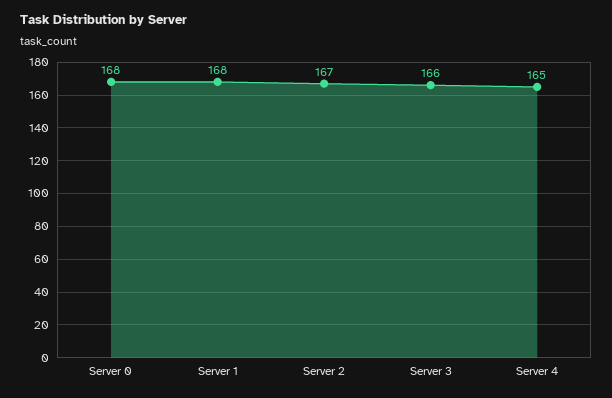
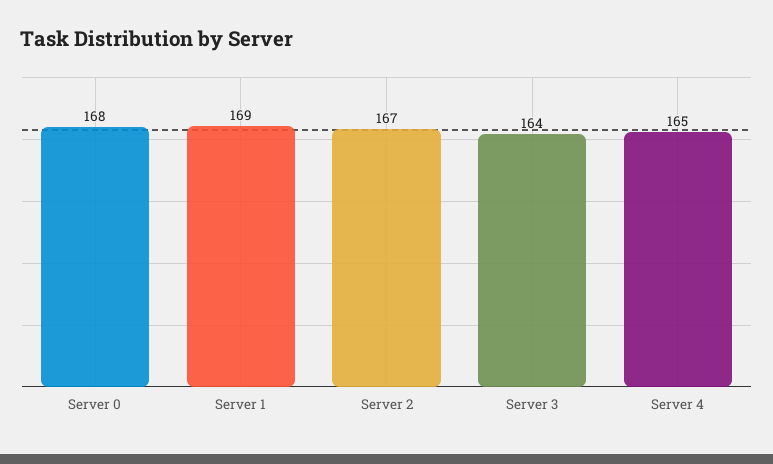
  {
    "Server 0": 168,
-   "Server 1": 168,
+   "Server 1": 169,
    "Server 2": 167,
-   "Server 3": 166,
+   "Server 3": 164,
    "Server 4": 165
  }

